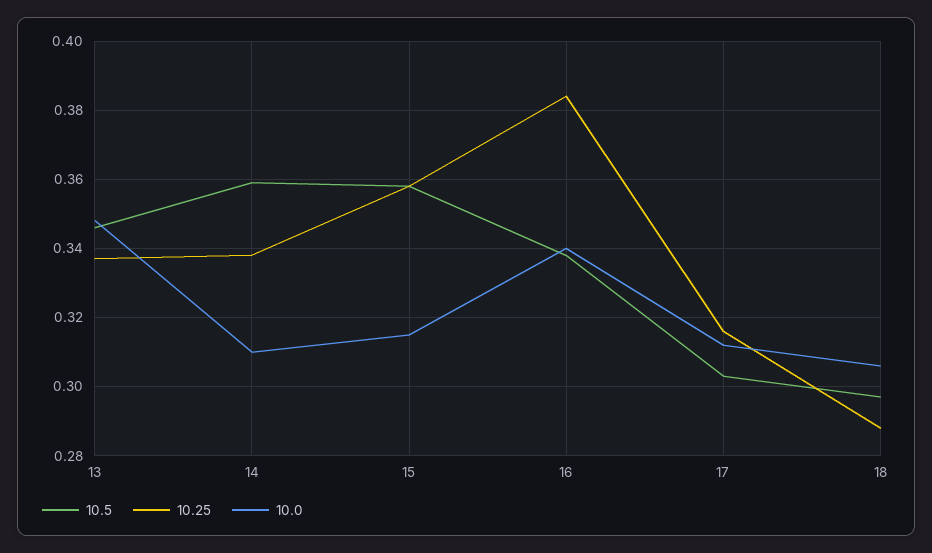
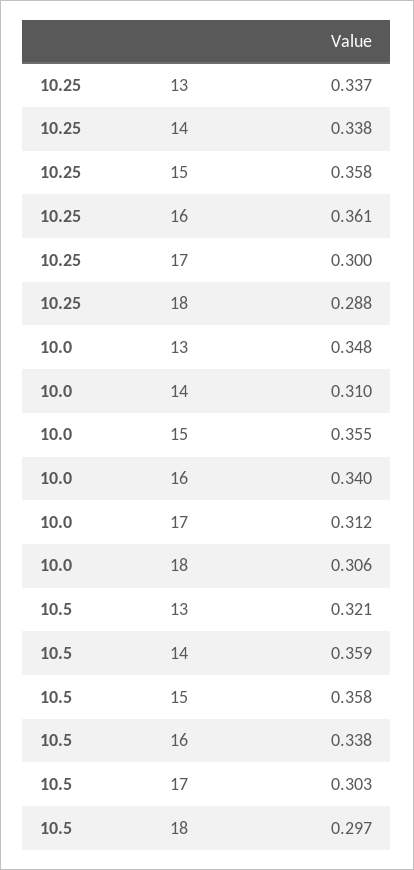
  {
    "10.5": {
-     "13": 0.345,
+     "13": 0.321,
      "14": 0.359,
      "15": 0.358,
      "16": 0.338,
      "17": 0.303,
      "18": 0.297
    },
    "10.25": {
      "13": 0.337,
      "14": 0.338,
      "15": 0.358,
-     "16": 0.385,
+     "16": 0.361,
-     "17": 0.315,
+     "17": 0.3,
      "18": 0.288
    },
    "10.0": {
      "13": 0.348,
      "14": 0.31,
-     "15": 0.315,
+     "15": 0.355,
      "16": 0.34,
      "17": 0.312,
      "18": 0.306
    }
  }

